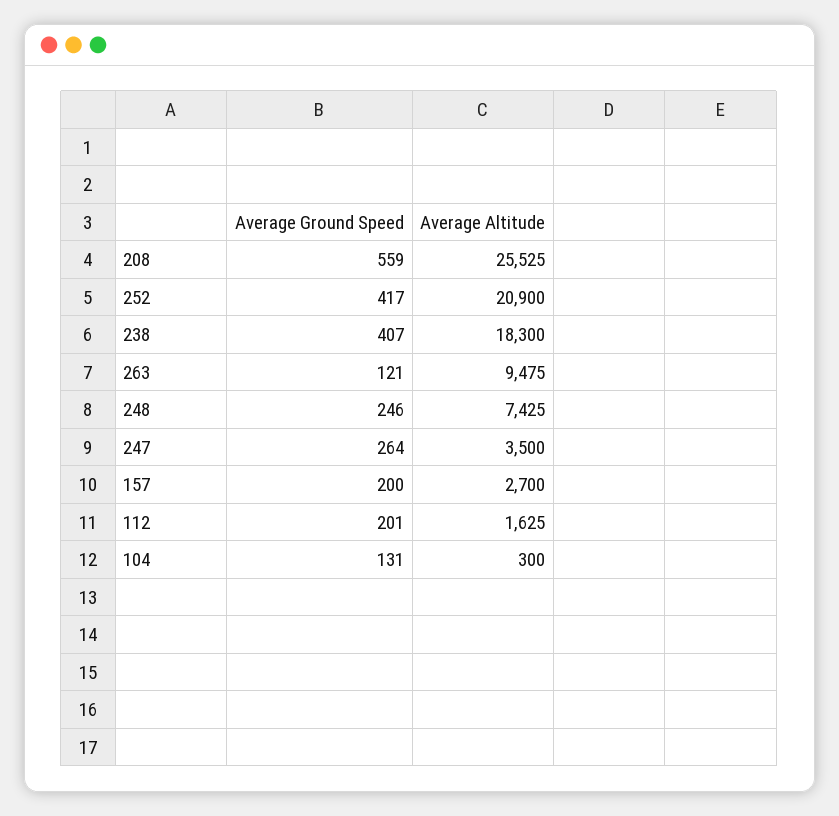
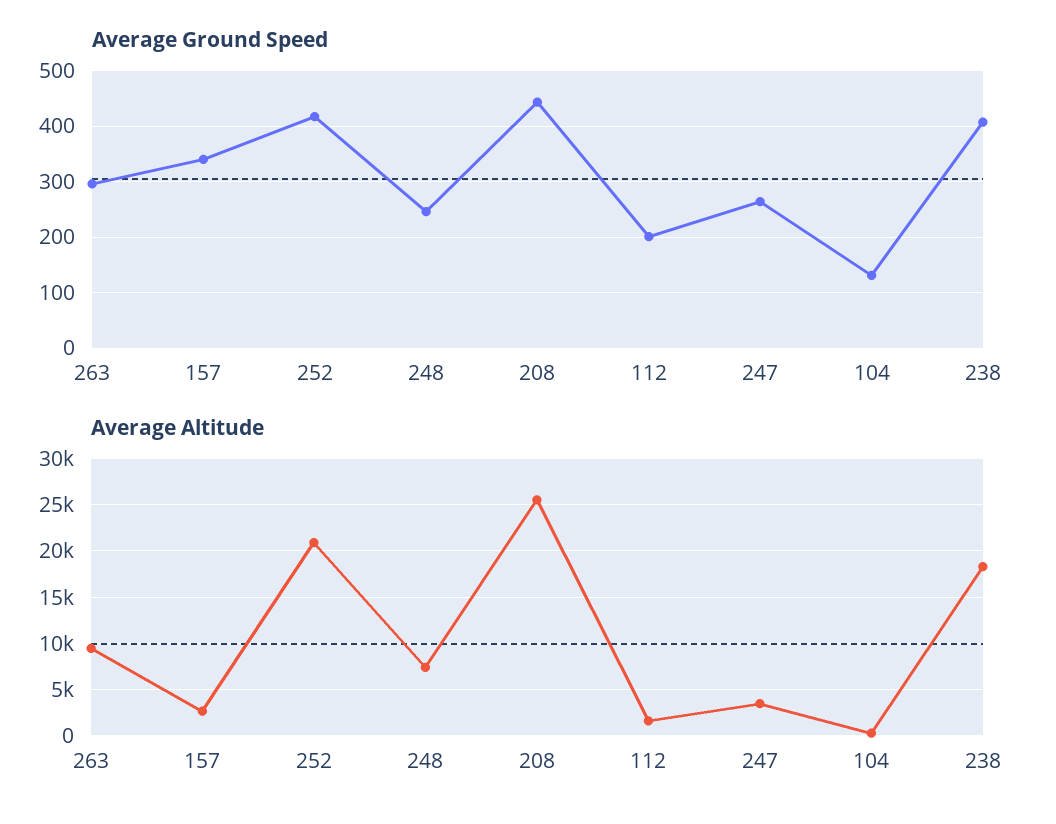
  {
    "Average Ground Speed": {
-     "208": 559,
+     "208": 440,
      "252": 417,
      "238": 407,
-     "263": 121,
+     "263": 300,
      "248": 246,
      "247": 264,
-     "157": 200,
+     "157": 340,
      "112": 201,
      "104": 131
    },
    "Average Altitude": {
      "208": 25525,
      "252": 20900,
      "238": 18300,
      "263": 9475,
      "248": 7425,
      "247": 3500,
      "157": 2700,
      "112": 1625,
      "104": 300
    }
  }

